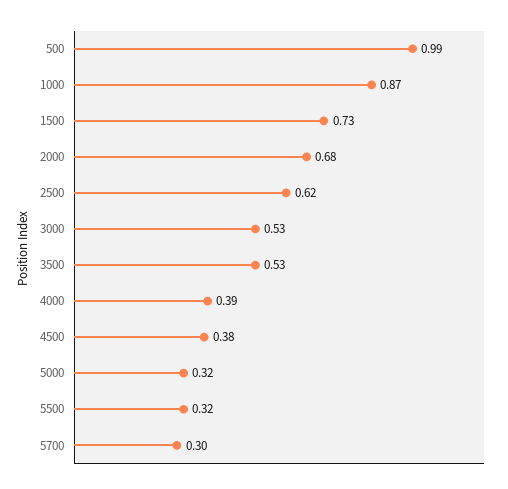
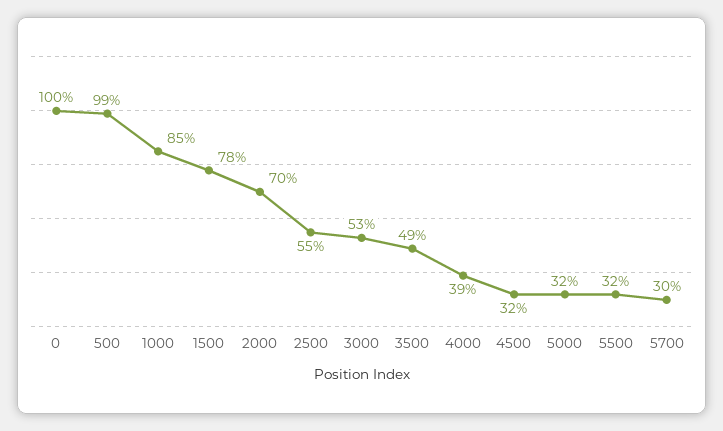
  {
    "500": 0.99,
-   "1000": 0.87,
+   "1000": 0.85,
-   "1500": 0.73,
+   "1500": 0.78,
-   "2000": 0.68,
+   "2000": 0.7,
-   "2500": 0.62,
+   "2500": 0.55,
    "3000": 0.53,
-   "3500": 0.53,
+   "3500": 0.49,
    "4000": 0.39,
-   "4500": 0.38,
+   "4500": 0.32,
    "5000": 0.32,
    "5500": 0.32,
-   "5700": 0.3
+   "5700": 0.3,
+   "0": 1
  }

